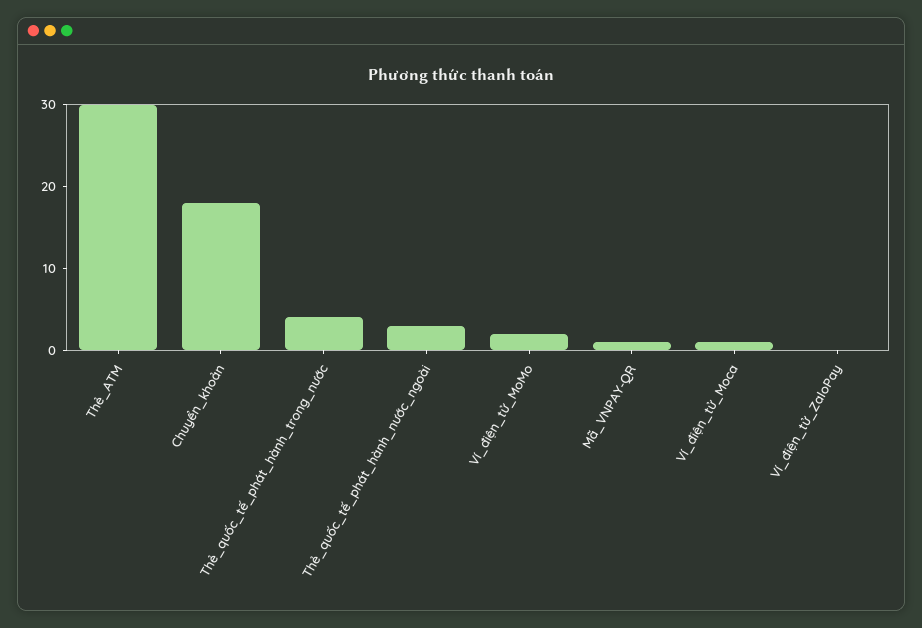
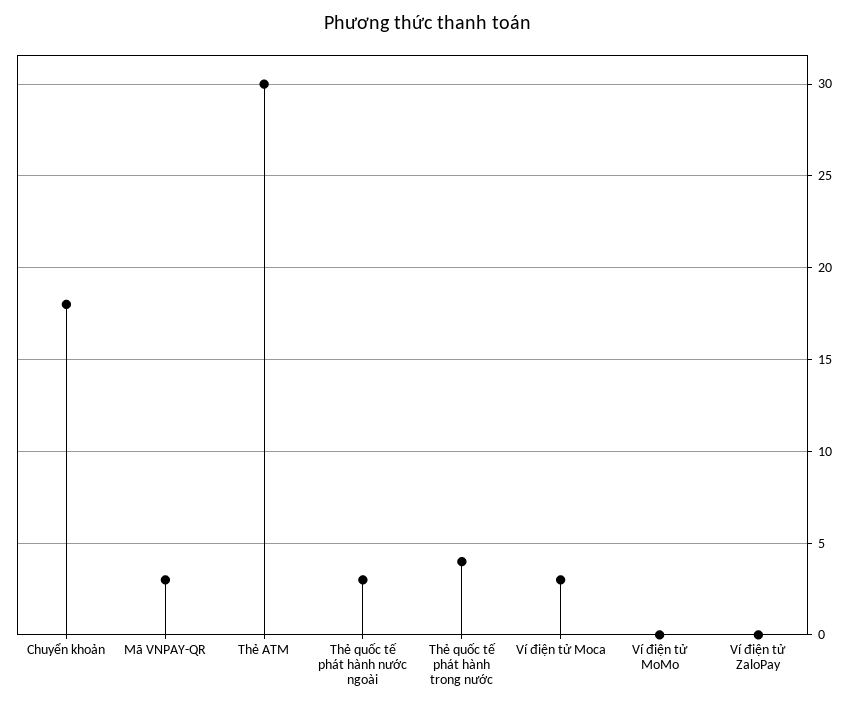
  {
    "Thẻ_ATM": 30,
    "Chuyển_khoản": 18,
    "Thẻ_quốc_tế_phát_hành_trong_nước": 4,
    "Thẻ_quốc_tế_phát_hành_nước_ngoài": 3,
-   "Ví_điện_tử_MoMo": 2,
+   "Ví_điện_tử_MoMo": 0,
-   "Mã_VNPAY-QR": 1,
+   "Mã_VNPAY-QR": 3,
-   "Ví_điện_tử_Moca": 1,
+   "Ví_điện_tử_Moca": 3,
    "Ví_điện_tử_ZaloPay": 0
  }

